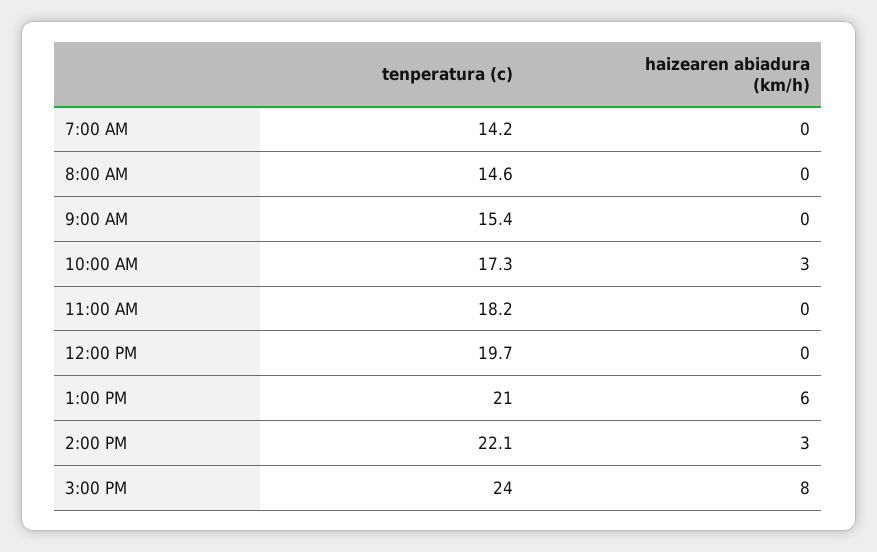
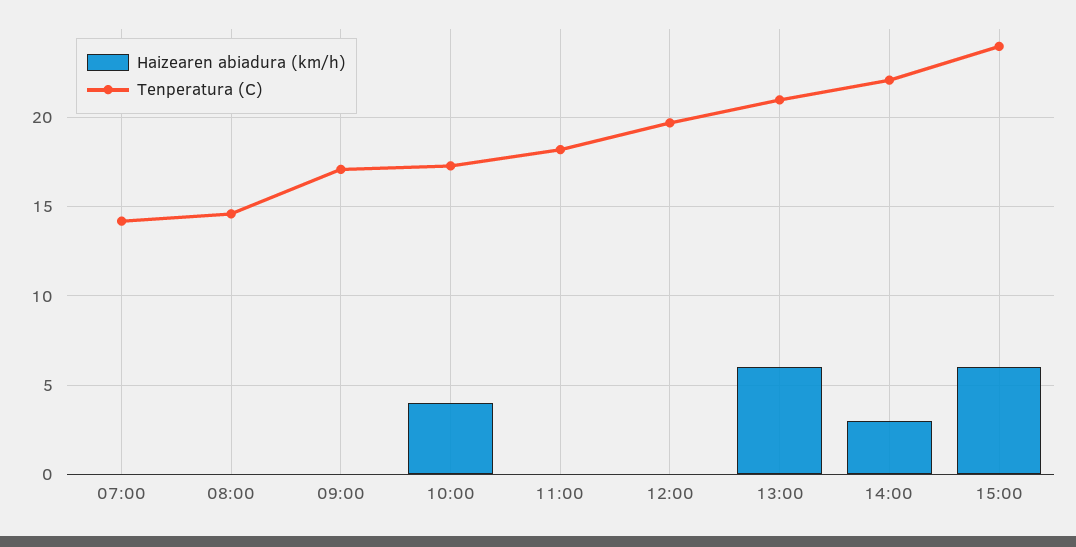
  {
    "tenperatura (c)": {
      "7:00 AM": 14.2,
      "8:00 AM": 14.6,
-     "9:00 AM": 15.4,
+     "9:00 AM": 17,
      "10:00 AM": 17.3,
      "11:00 AM": 18.2,
      "12:00 PM": 19.7,
      "1:00 PM": 21,
      "2:00 PM": 22.1,
      "3:00 PM": 24
    },
    "haizearen abiadura (km/h)": {
      "7:00 AM": 0,
      "8:00 AM": 0,
      "9:00 AM": 0,
-     "10:00 AM": 3,
+     "10:00 AM": 4,
      "11:00 AM": 0,
      "12:00 PM": 0,
      "1:00 PM": 6,
      "2:00 PM": 3,
-     "3:00 PM": 8
+     "3:00 PM": 6
    }
  }

